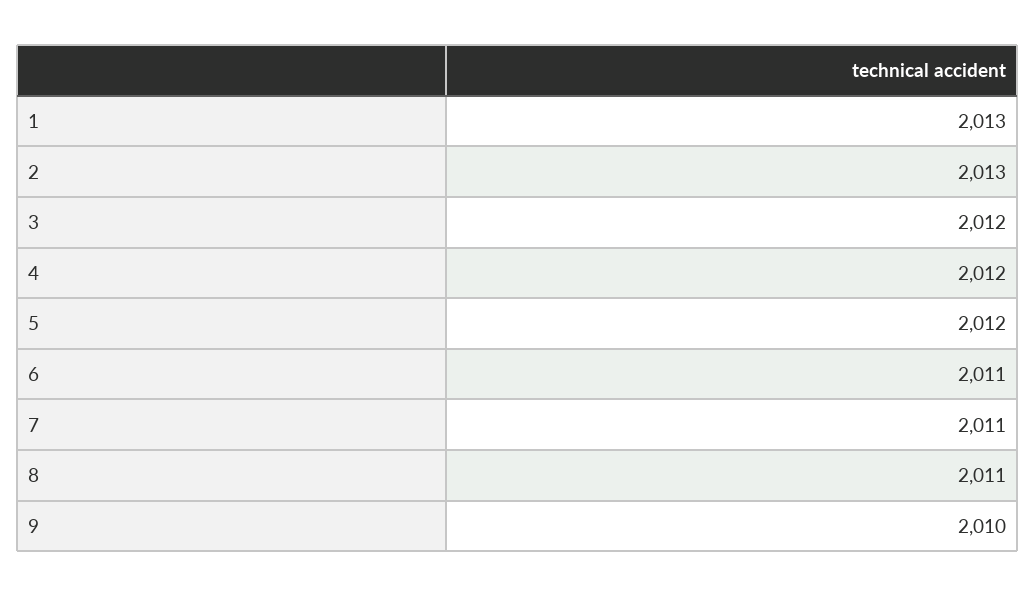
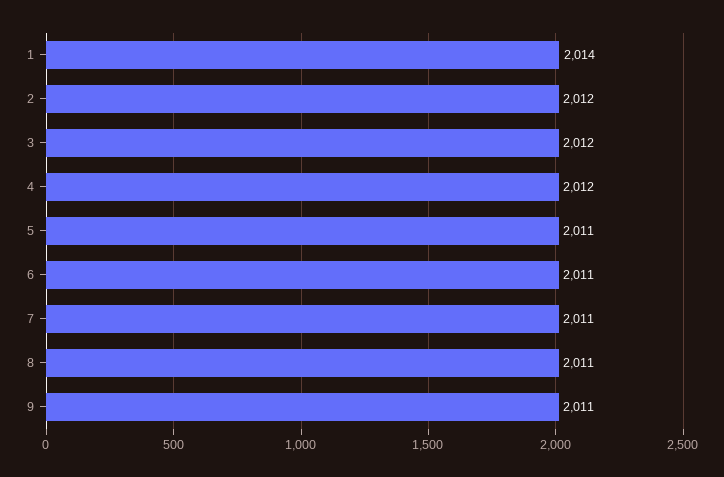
  {
-   "1": 2013,
+   "1": 2014,
-   "2": 2013,
+   "2": 2012,
    "3": 2012,
    "4": 2012,
-   "5": 2012,
+   "5": 2011,
    "6": 2011,
    "7": 2011,
    "8": 2011,
-   "9": 2010
+   "9": 2011
  }

